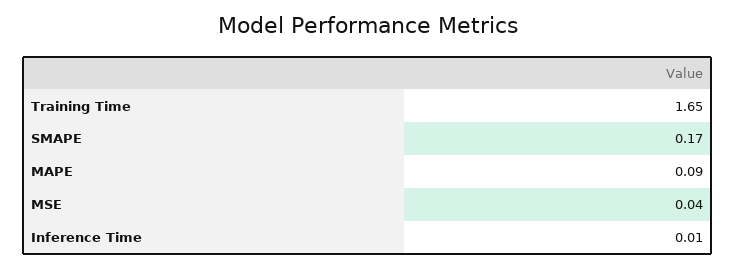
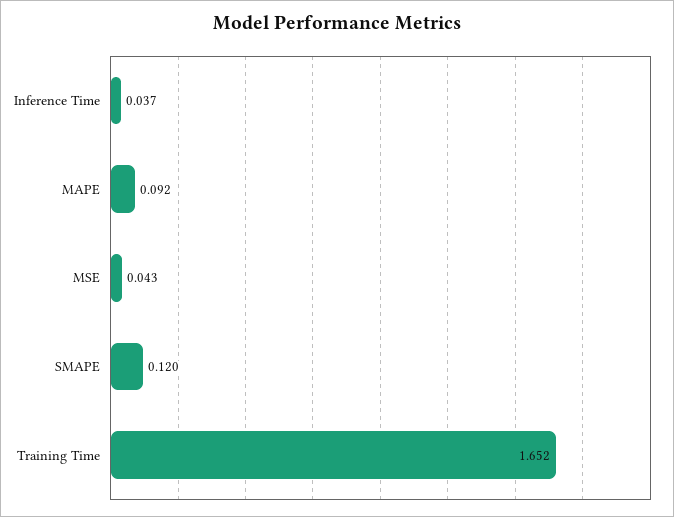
  {
    "Training Time": 1.652,
-   "SMAPE": 0.17,
+   "SMAPE": 0.12,
    "MAPE": 0.092,
    "MSE": 0.043,
-   "Inference Time": 0.01
+   "Inference Time": 0.037
  }

